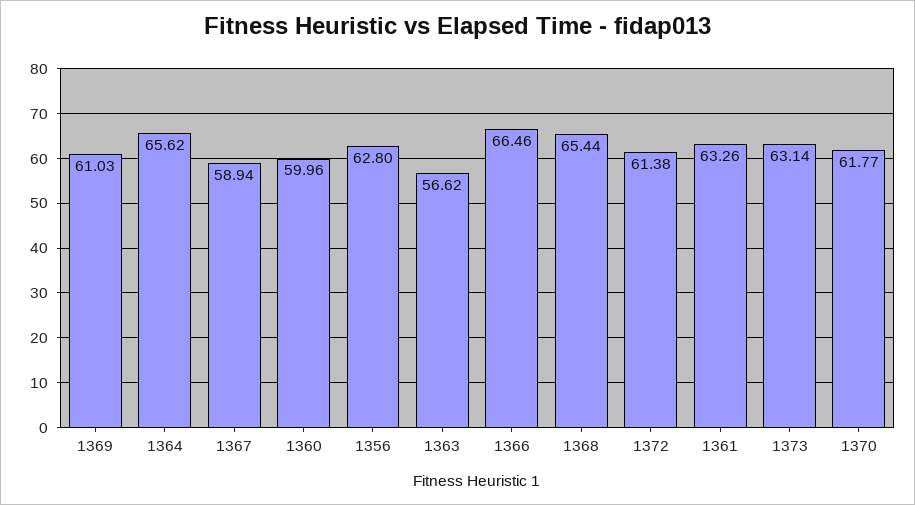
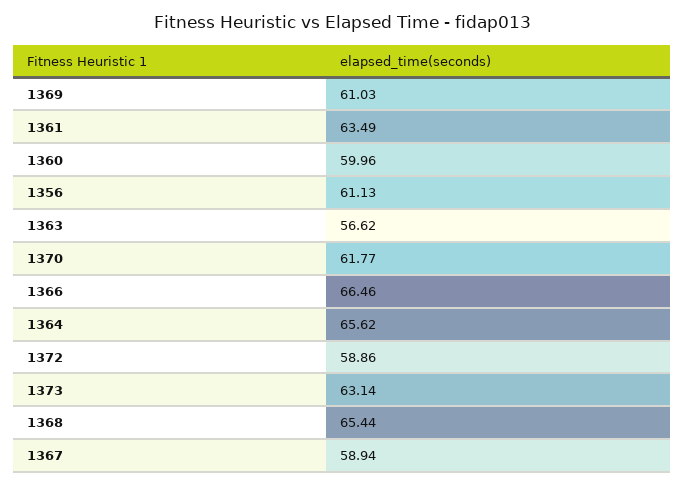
  {
    "1369": 61.03,
    "1364": 65.62,
    "1367": 58.94,
    "1360": 59.96,
-   "1356": 62.8,
+   "1356": 61.13,
    "1363": 56.62,
    "1366": 66.46,
    "1368": 65.44,
-   "1372": 61.38,
+   "1372": 58.86,
-   "1361": 63.26,
+   "1361": 63.49,
    "1373": 63.14,
    "1370": 61.77
  }

